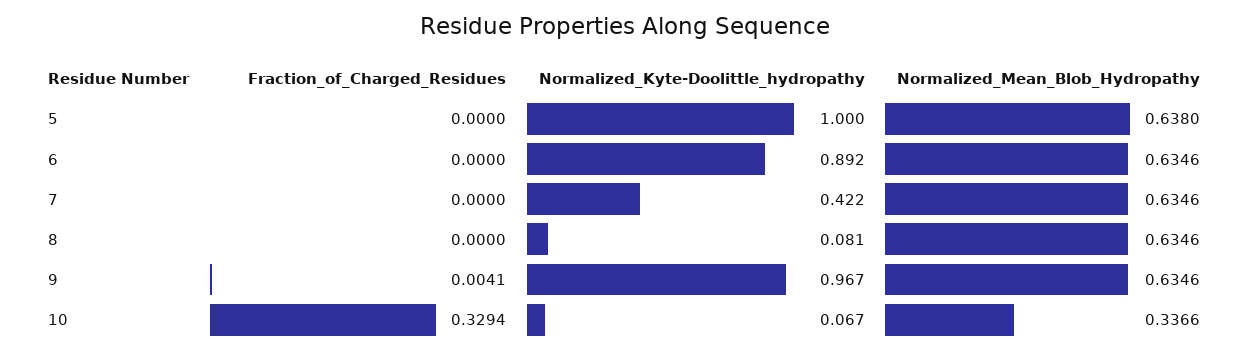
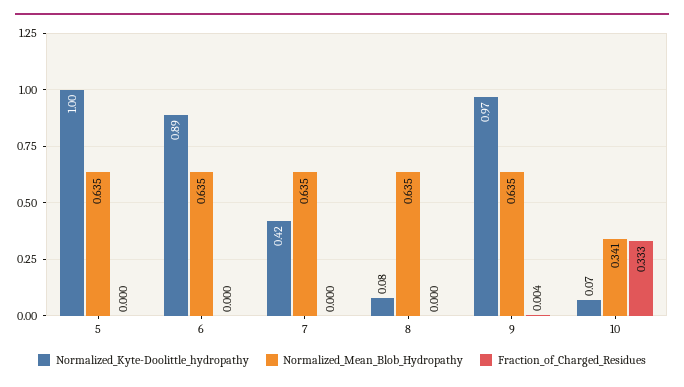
  {
    "Fraction_of_Charged_Residues": {
      "5": 0,
      "6": 0,
      "7": 0,
      "8": 0,
      "9": 0.0041,
-     "10": 0.3294
+     "10": 0.333
    },
    "Normalized_Kyte-Doolittle_hydropathy": {
      "5": 1,
      "6": 0.892,
      "7": 0.422,
      "8": 0.081,
      "9": 0.967,
      "10": 0.067
    },
    "Normalized_Mean_Blob_Hydropathy": {
-     "5": 0.638,
+     "5": 0.635,
      "6": 0.6346,
      "7": 0.6346,
      "8": 0.6346,
      "9": 0.6346,
-     "10": 0.3366
+     "10": 0.341
    }
  }

